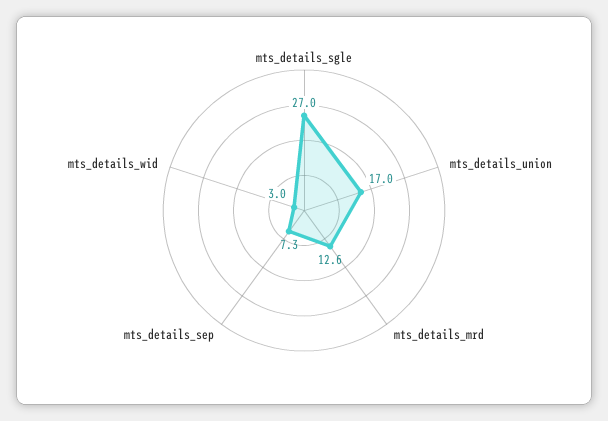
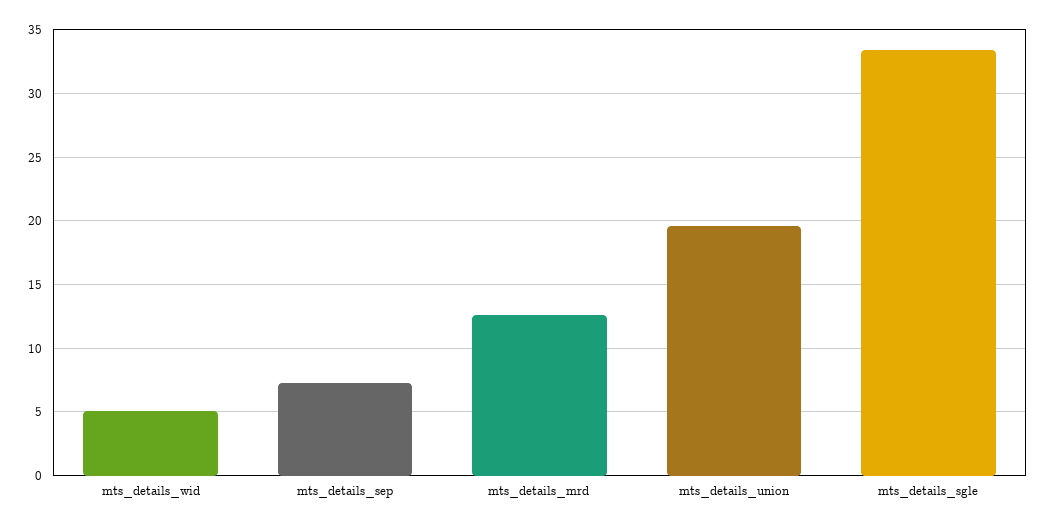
  {
-   "mts_details_sgle": 27,
+   "mts_details_sgle": 33.5,
-   "mts_details_union": 17,
+   "mts_details_union": 19.5,
    "mts_details_mrd": 12.6,
    "mts_details_sep": 7.3,
-   "mts_details_wid": 3
+   "mts_details_wid": 5
  }

